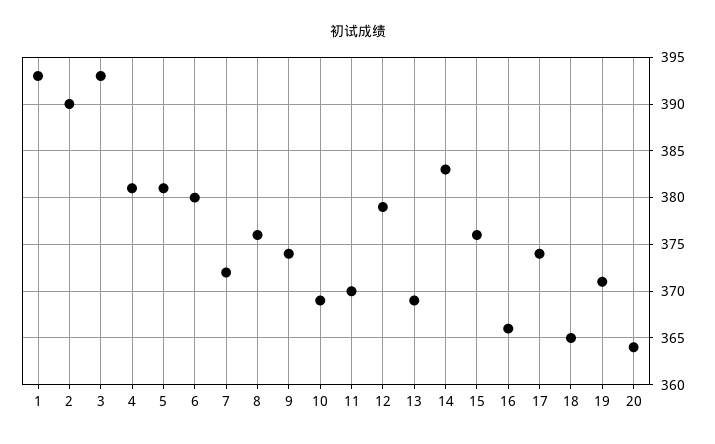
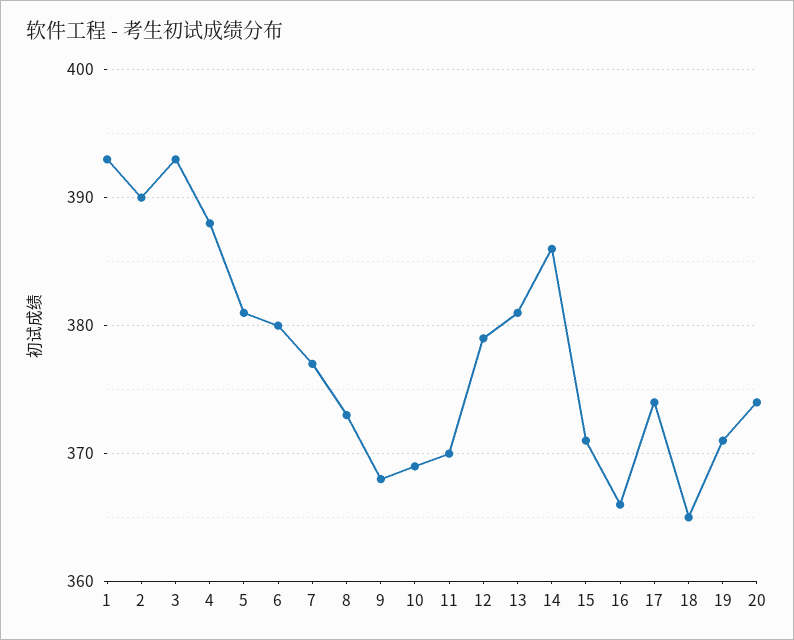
  {
    "1": 393,
    "2": 390,
    "3": 393,
-   "4": 381,
+   "4": 388,
    "5": 381,
    "6": 380,
-   "7": 372,
+   "7": 377,
-   "8": 376,
+   "8": 373,
-   "9": 374,
+   "9": 368,
    "10": 369,
    "11": 370,
    "12": 379,
-   "13": 369,
+   "13": 381,
-   "14": 383,
+   "14": 386,
-   "15": 376,
+   "15": 371,
    "16": 366,
    "17": 374,
    "18": 365,
    "19": 371,
-   "20": 364
+   "20": 374
  }

